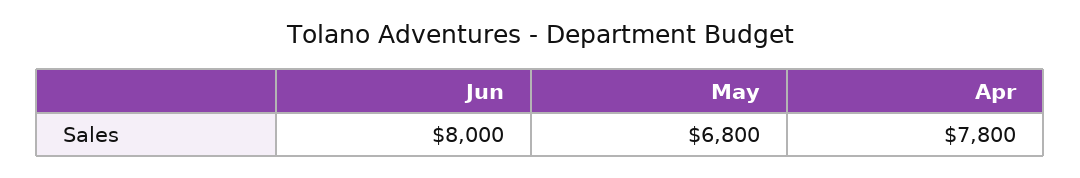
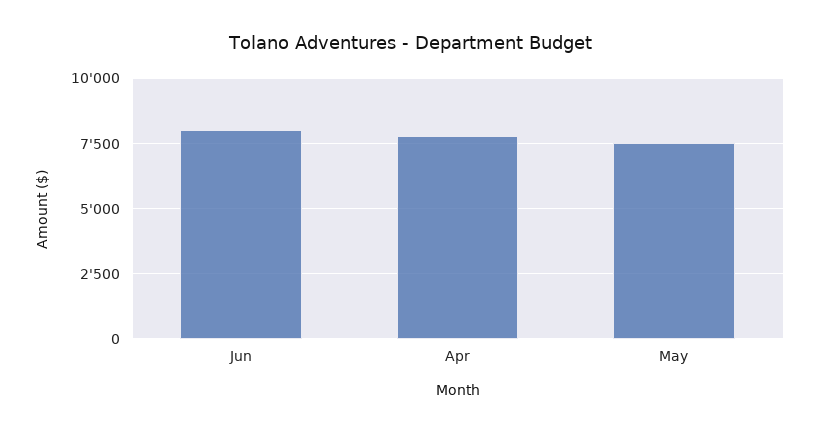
  {
    "Jun": 8000,
-   "May": 6800,
+   "May": 7500,
    "Apr": 7800
  }

